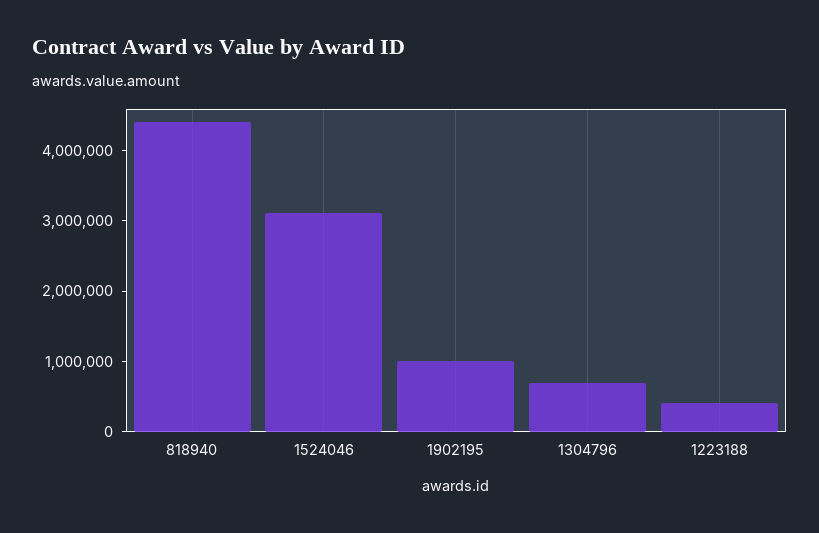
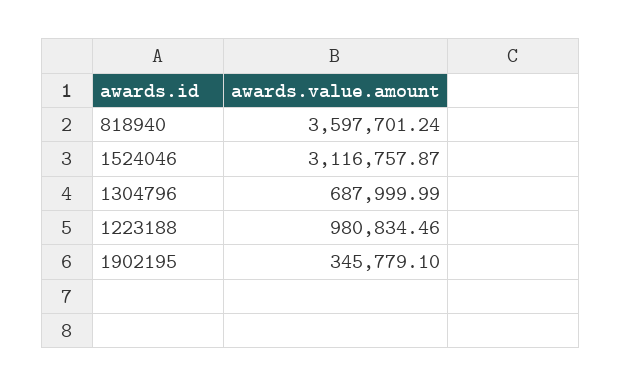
  {
-   "818940": 4400000,
+   "818940": 3597701.24,
    "1524046": 3116757.87,
-   "1902195": 1000000,
+   "1902195": 345779.1,
    "1304796": 687999.99,
-   "1223188": 400000
+   "1223188": 980834.46
  }

